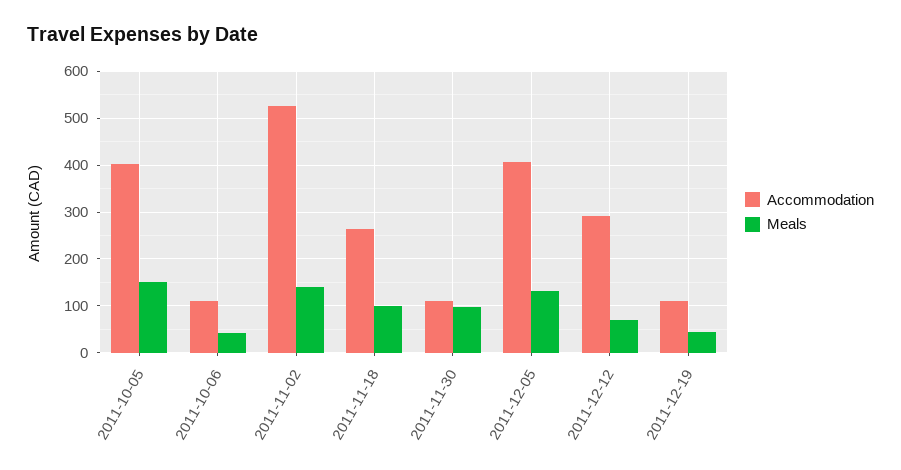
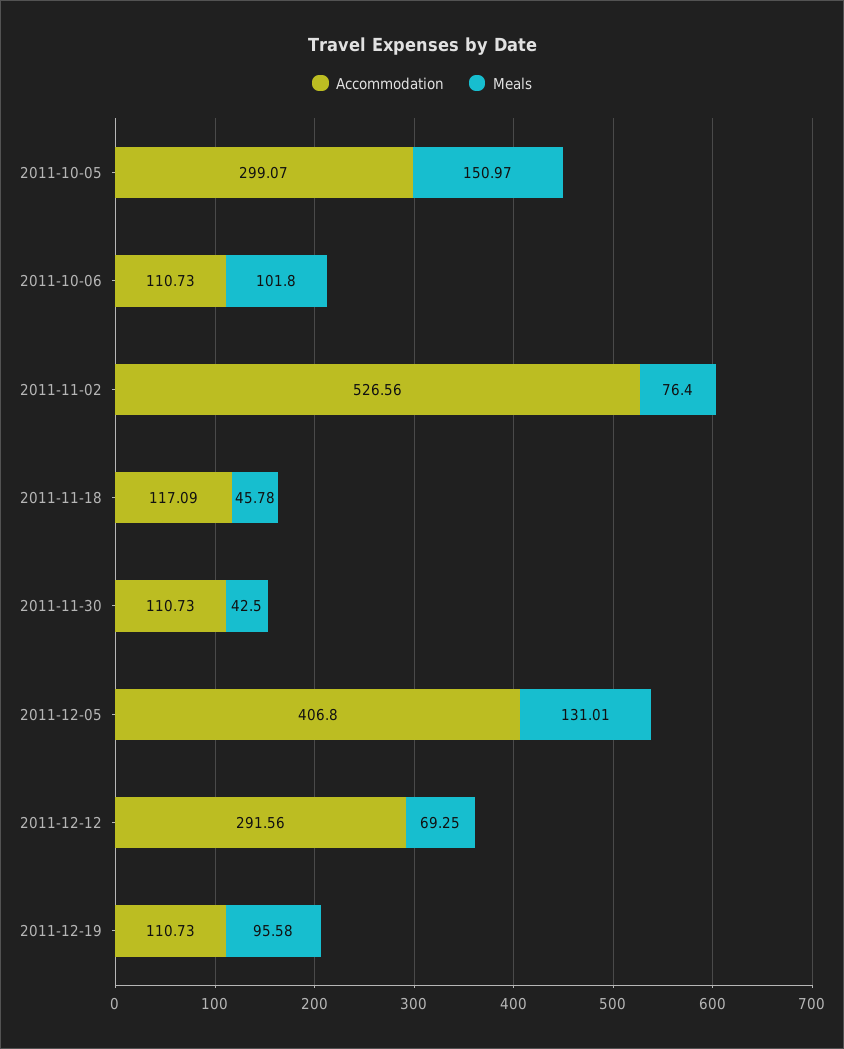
  {
    "Accommodation": {
-     "2011-10-05": 400,
+     "2011-10-05": 299.07,
      "2011-10-06": 110.73,
      "2011-11-02": 526.56,
-     "2011-11-18": 260,
+     "2011-11-18": 117.09,
      "2011-11-30": 110.73,
      "2011-12-05": 406.8,
      "2011-12-12": 291.56,
      "2011-12-19": 110.73
    },
    "Meals": {
      "2011-10-05": 150.97,
-     "2011-10-06": 40,
+     "2011-10-06": 101.8,
-     "2011-11-02": 140,
+     "2011-11-02": 76.4,
-     "2011-11-18": 100,
+     "2011-11-18": 45.78,
-     "2011-11-30": 100,
+     "2011-11-30": 42.5,
      "2011-12-05": 131.01,
      "2011-12-12": 69.25,
-     "2011-12-19": 40
+     "2011-12-19": 95.58
    }
  }

